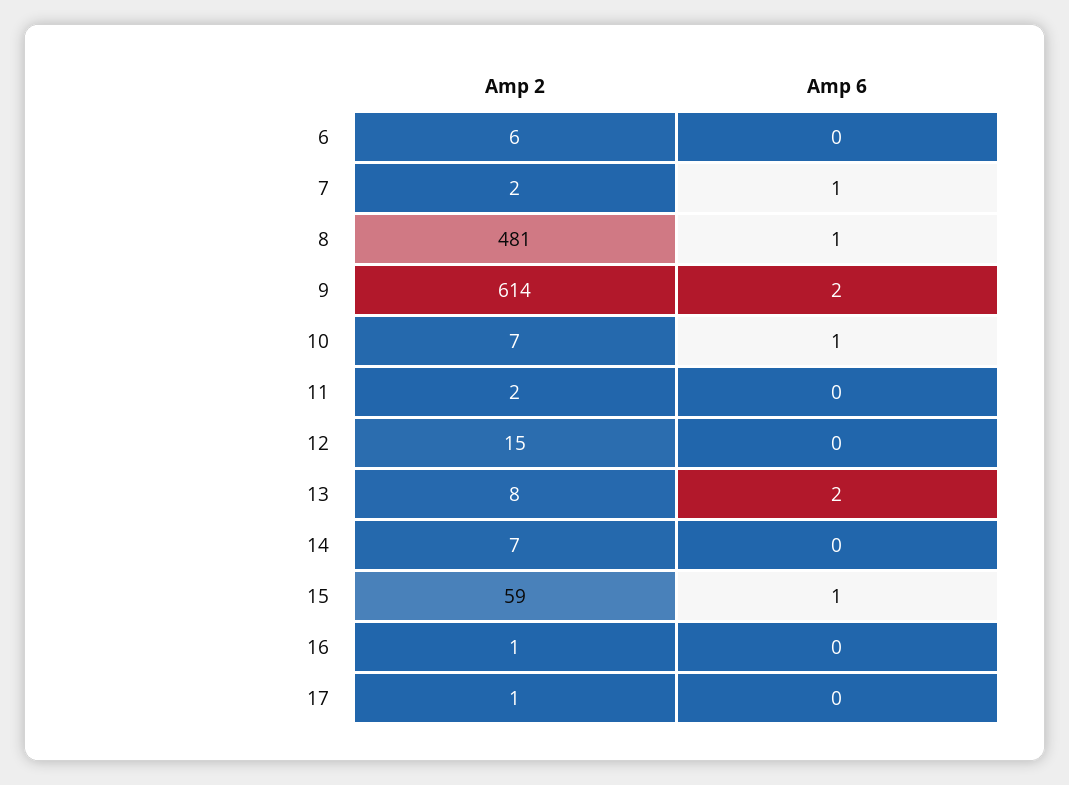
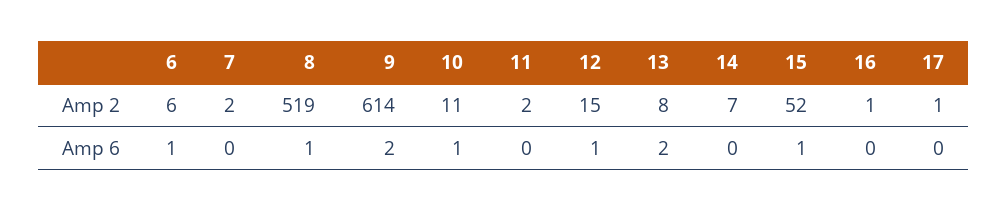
  {
    "Amp 2": {
      "6": 6,
      "7": 2,
-     "8": 481,
+     "8": 519,
      "9": 614,
-     "10": 7,
+     "10": 11,
      "11": 2,
      "12": 15,
      "13": 8,
      "14": 7,
-     "15": 59,
+     "15": 52,
      "16": 1,
      "17": 1
    },
    "Amp 6": {
-     "6": 0,
+     "6": 1,
-     "7": 1,
+     "7": 0,
      "8": 1,
      "9": 2,
      "10": 1,
      "11": 0,
-     "12": 0,
+     "12": 1,
      "13": 2,
      "14": 0,
      "15": 1,
      "16": 0,
      "17": 0
    }
  }

